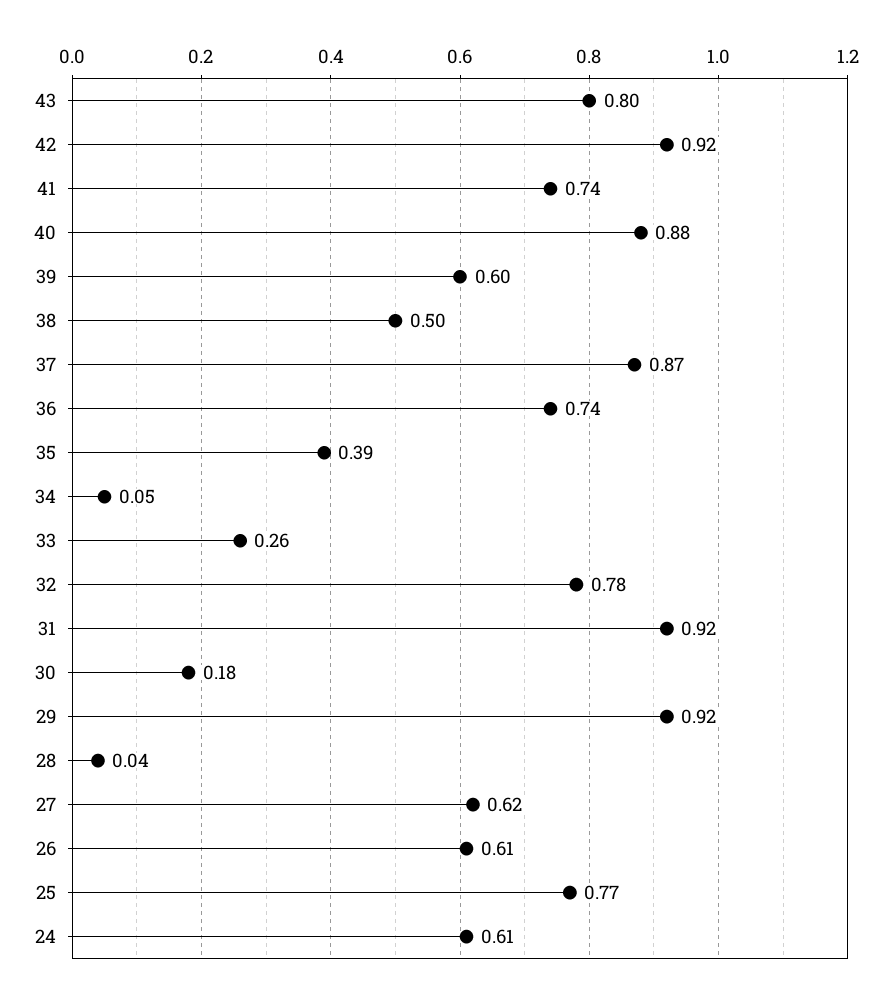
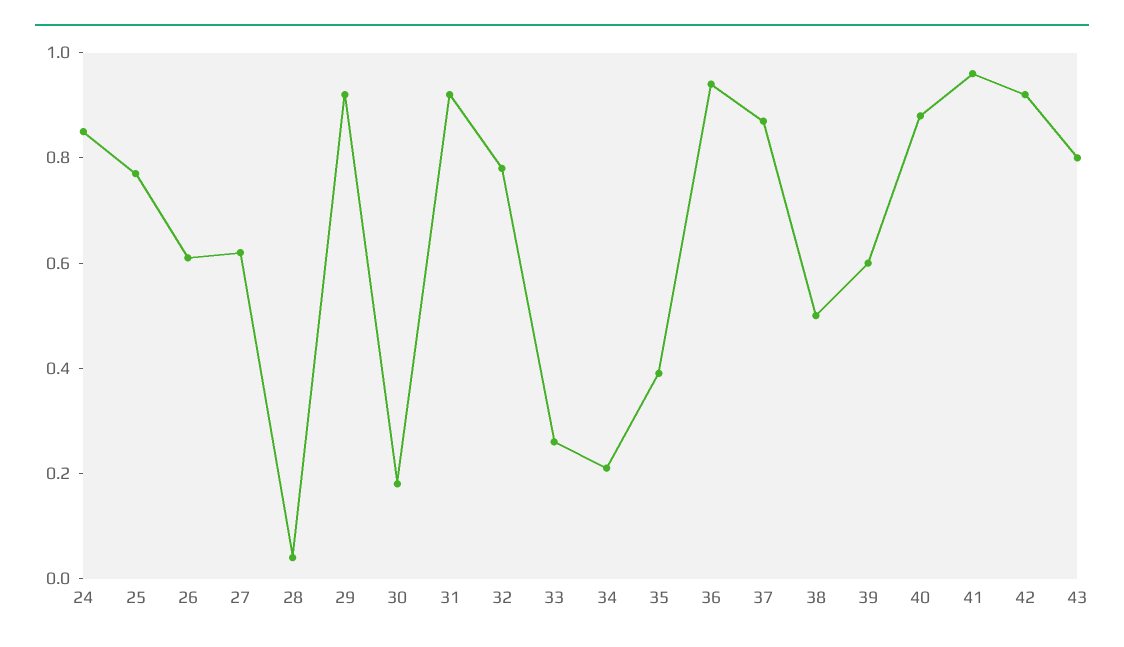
  {
    "43": 0.8,
    "42": 0.92,
-   "41": 0.74,
+   "41": 0.95,
    "40": 0.88,
    "39": 0.6,
    "38": 0.5,
    "37": 0.87,
-   "36": 0.74,
+   "36": 0.95,
    "35": 0.39,
-   "34": 0.05,
+   "34": 0.2,
    "33": 0.26,
    "32": 0.78,
    "31": 0.92,
    "30": 0.18,
    "29": 0.92,
    "28": 0.04,
    "27": 0.62,
    "26": 0.61,
    "25": 0.77,
-   "24": 0.61
+   "24": 0.85
  }

